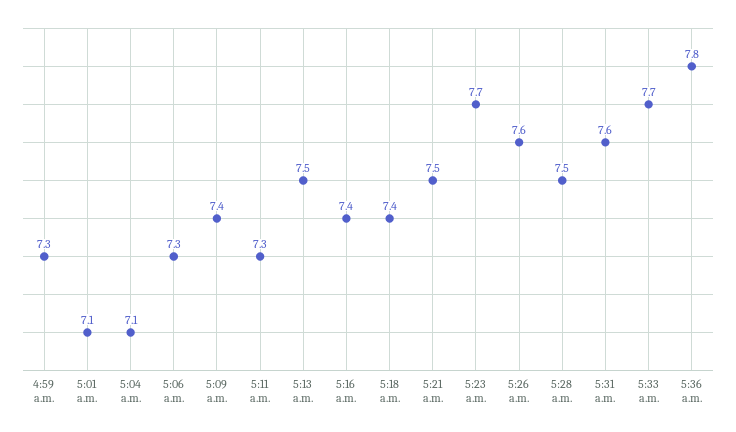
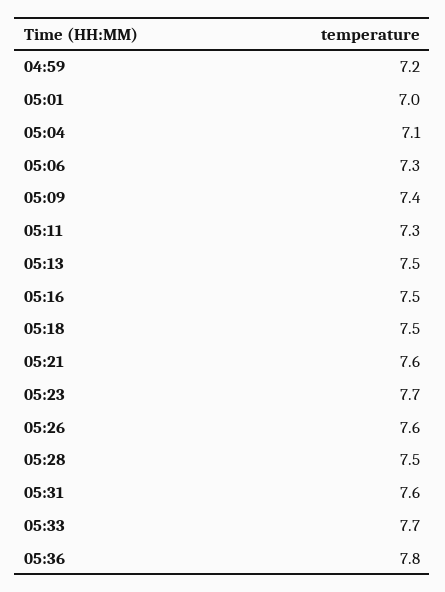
  {
-   "4:59 a.m.": 7.3,
+   "4:59 a.m.": 7.2,
-   "5:01 a.m.": 7.1,
+   "5:01 a.m.": 7,
    "5:04 a.m.": 7.1,
    "5:06 a.m.": 7.3,
    "5:09 a.m.": 7.4,
    "5:11 a.m.": 7.3,
    "5:13 a.m.": 7.5,
-   "5:16 a.m.": 7.4,
+   "5:16 a.m.": 7.5,
-   "5:18 a.m.": 7.4,
+   "5:18 a.m.": 7.5,
-   "5:21 a.m.": 7.5,
+   "5:21 a.m.": 7.6,
    "5:23 a.m.": 7.7,
    "5:26 a.m.": 7.6,
    "5:28 a.m.": 7.5,
    "5:31 a.m.": 7.6,
    "5:33 a.m.": 7.7,
    "5:36 a.m.": 7.8
  }

